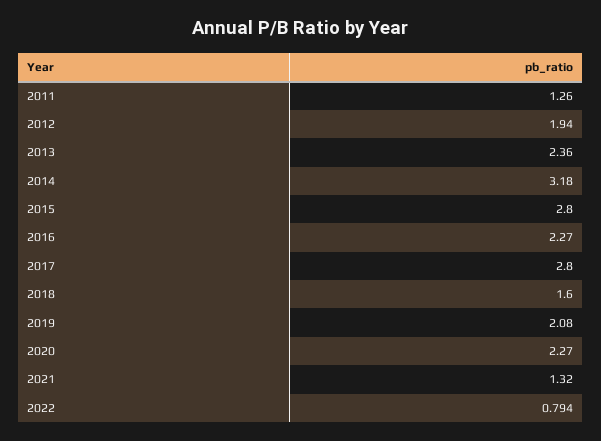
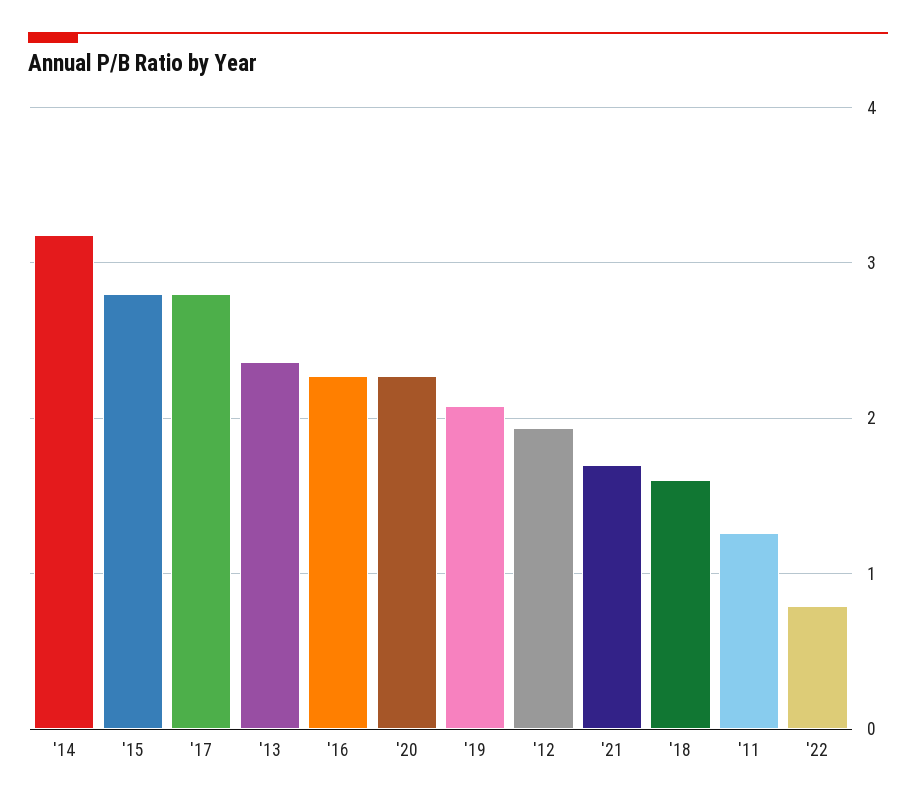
  {
    "2011": 1.26,
    "2012": 1.94,
    "2013": 2.36,
    "2014": 3.18,
    "2015": 2.8,
    "2016": 2.27,
    "2017": 2.8,
    "2018": 1.6,
    "2019": 2.08,
    "2020": 2.27,
-   "2021": 1.32,
+   "2021": 1.7,
    "2022": 0.794
  }

